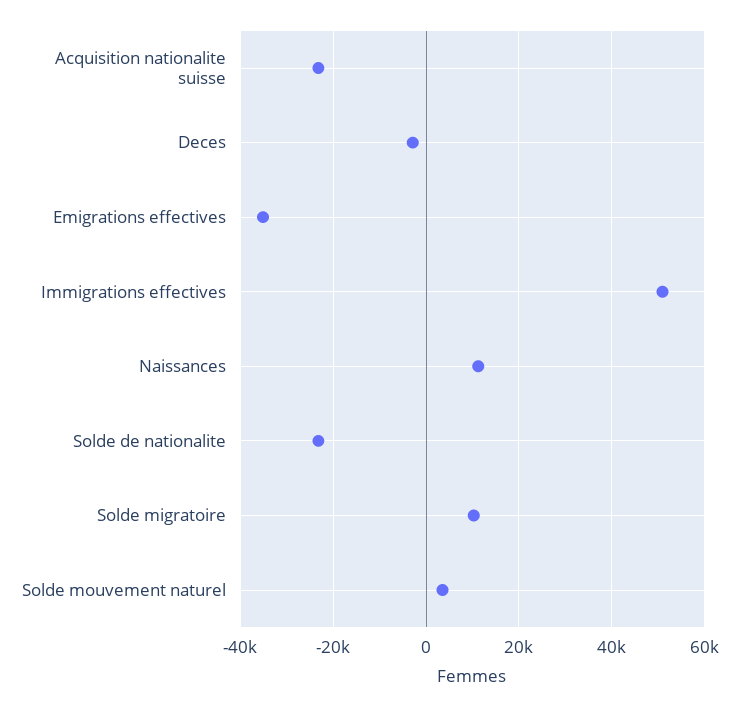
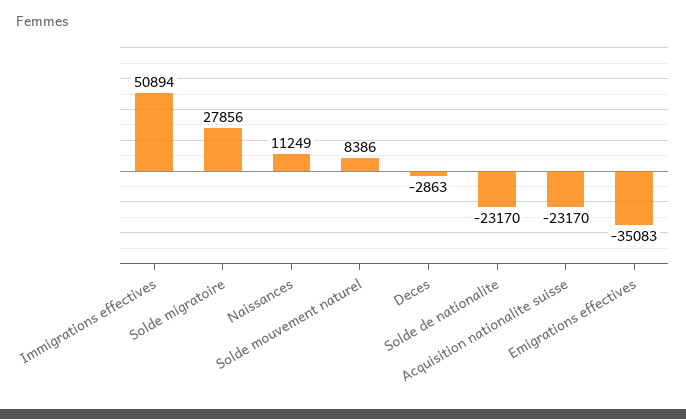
  {
    "Acquisition nationalite suisse": -23170,
    "Deces": -2863,
    "Emigrations effectives": -35083,
    "Immigrations effectives": 50894,
    "Naissances": 11249,
    "Solde de nationalite": -23170,
-   "Solde migratoire": 10000,
+   "Solde migratoire": 27856,
-   "Solde mouvement naturel": 4000
+   "Solde mouvement naturel": 8386
  }

